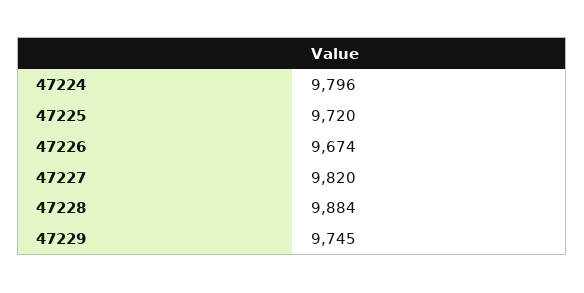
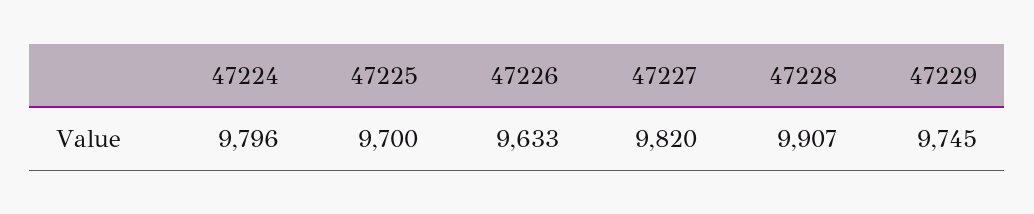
  {
    "47224": 9796,
-   "47225": 9720,
+   "47225": 9700,
-   "47226": 9674,
+   "47226": 9633,
    "47227": 9820,
-   "47228": 9884,
+   "47228": 9907,
    "47229": 9745
  }

